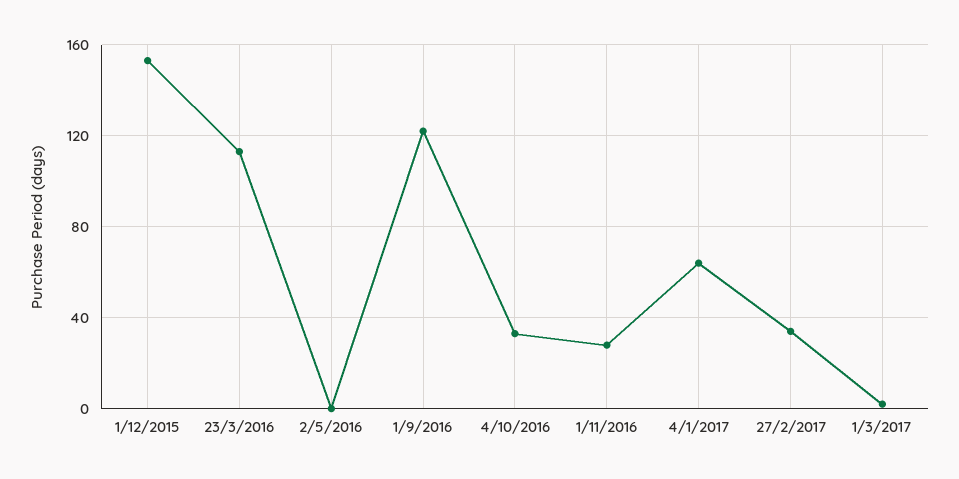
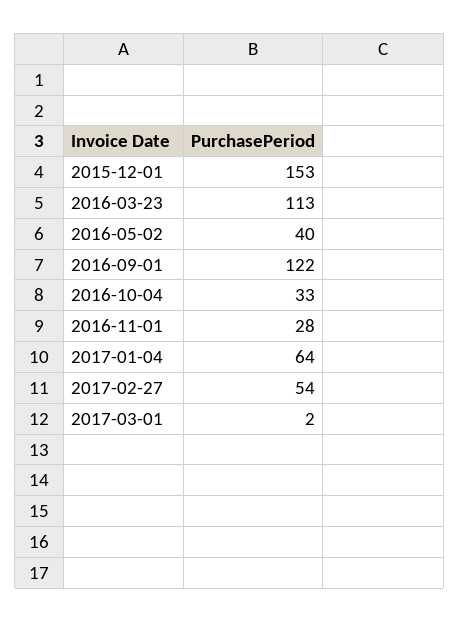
  {
    "1/12/2015": 153,
    "23/3/2016": 113,
-   "2/5/2016": 0,
+   "2/5/2016": 40,
    "1/9/2016": 122,
    "4/10/2016": 33,
    "1/11/2016": 28,
    "4/1/2017": 64,
-   "27/2/2017": 35,
+   "27/2/2017": 54,
    "1/3/2017": 2
  }

